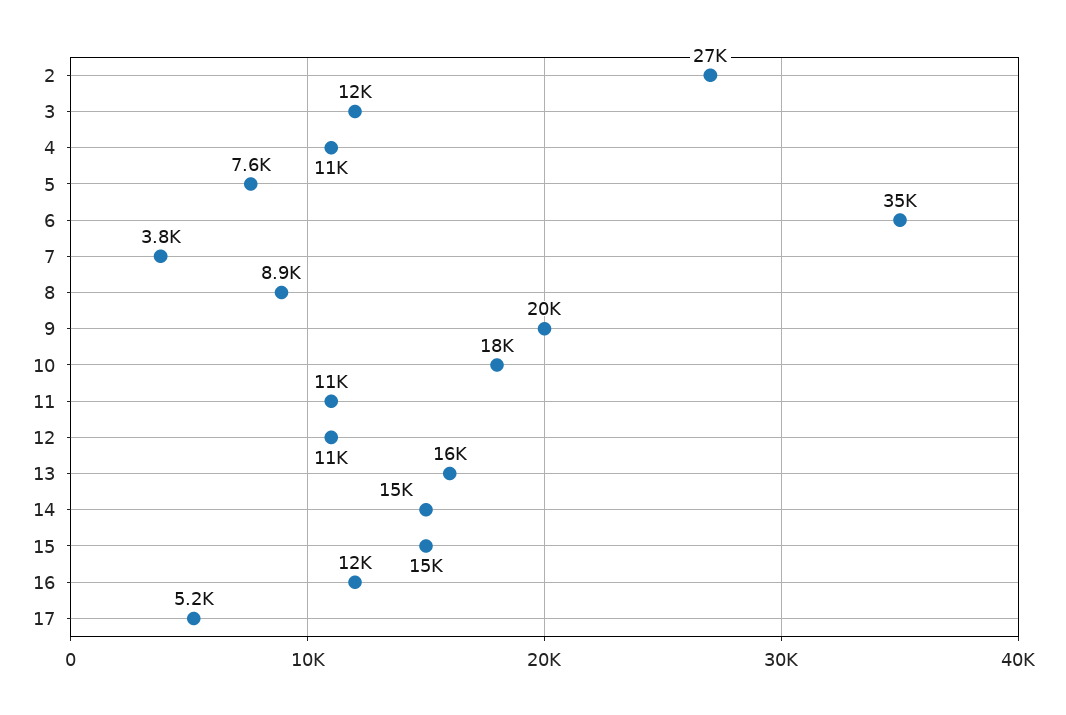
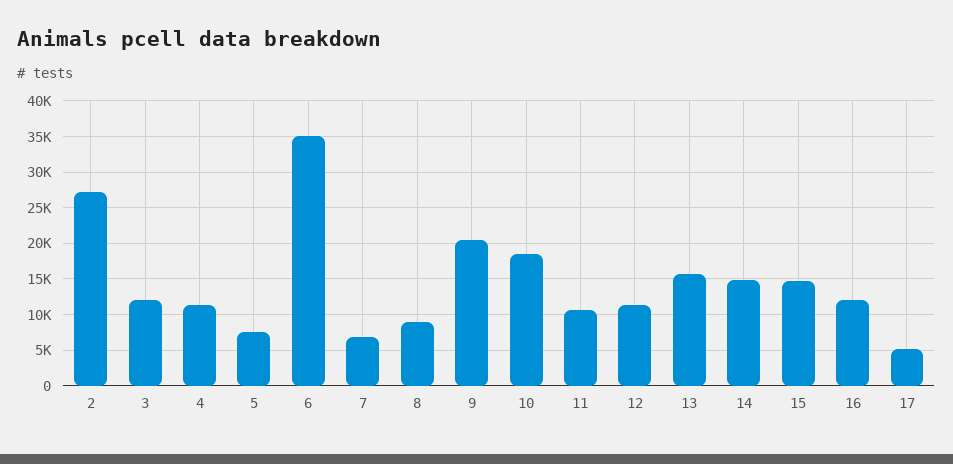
  {
    "2": 27000,
    "3": 12000,
    "4": 11000,
    "5": 7600,
    "6": 35000,
-   "7": 3800,
+   "7": 7000,
    "8": 8900,
    "9": 20000,
    "10": 18000,
    "11": 11000,
    "12": 11000,
    "13": 16000,
    "14": 15000,
    "15": 15000,
    "16": 12000,
    "17": 5200
  }

